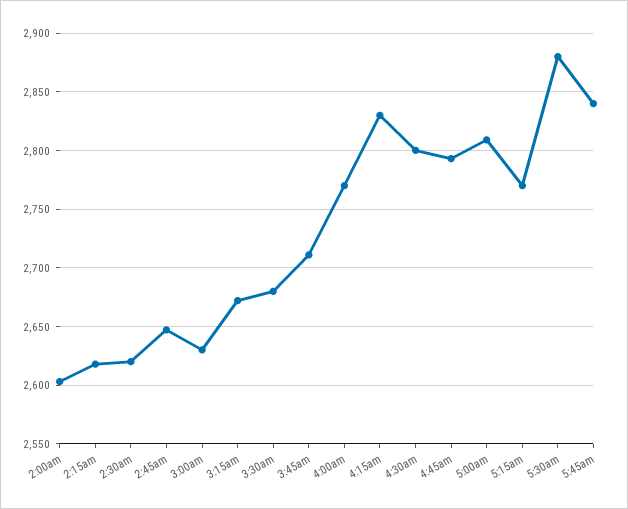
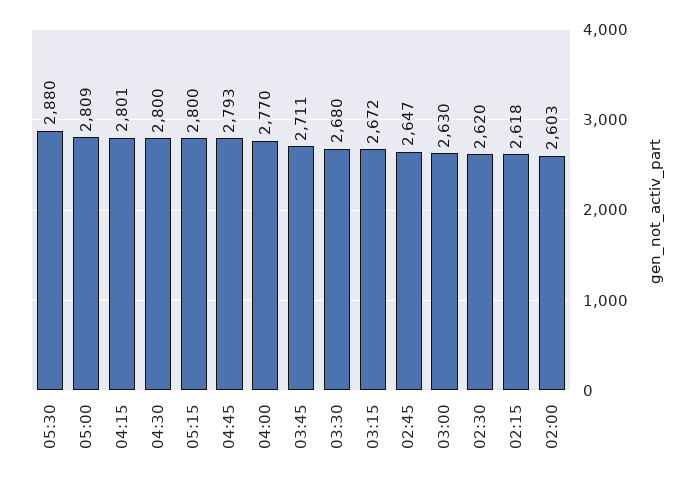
  {
    "2:00am": 2603,
    "2:15am": 2618,
    "2:30am": 2620,
    "2:45am": 2647,
    "3:00am": 2630,
    "3:15am": 2672,
    "3:30am": 2680,
    "3:45am": 2711,
    "4:00am": 2770,
-   "4:15am": 2830,
+   "4:15am": 2801,
    "4:30am": 2800,
    "4:45am": 2793,
    "5:00am": 2809,
-   "5:15am": 2770,
+   "5:15am": 2800,
-   "5:30am": 2880,
+   "5:30am": 2880
-   "5:45am": 2840
  }

